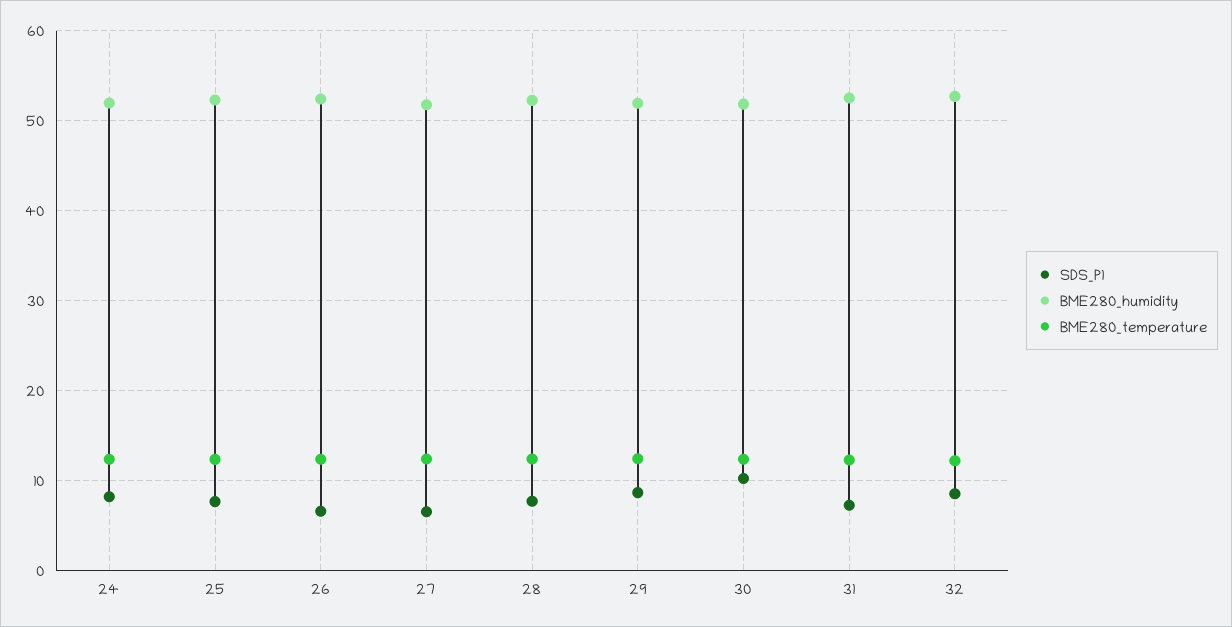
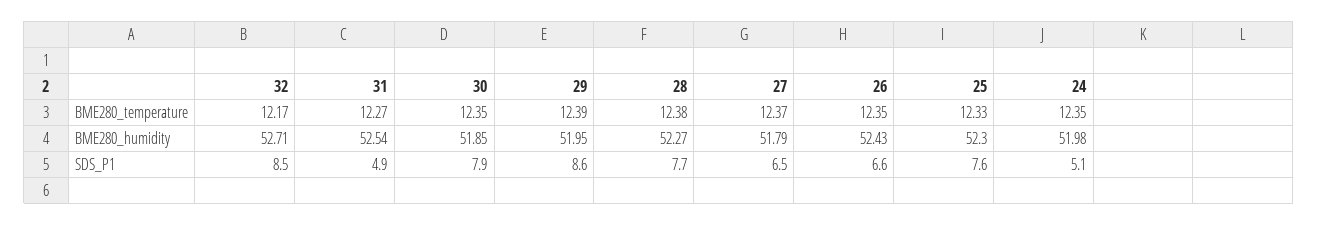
  {
    "SDS_P1": {
-     "24": 8,
+     "24": 5.1,
      "25": 7.6,
      "26": 6.6,
      "27": 6.5,
      "28": 7.7,
      "29": 8.6,
-     "30": 10,
+     "30": 7.9,
-     "31": 7,
+     "31": 4.9,
      "32": 8.5
    },
    "BME280_humidity": {
      "24": 51.98,
      "25": 52.3,
      "26": 52.43,
      "27": 51.79,
      "28": 52.27,
      "29": 51.95,
      "30": 51.85,
      "31": 52.54,
      "32": 52.71
    },
    "BME280_temperature": {
      "24": 12.35,
      "25": 12.33,
      "26": 12.35,
      "27": 12.37,
      "28": 12.38,
      "29": 12.39,
      "30": 12.35,
      "31": 12.27,
      "32": 12.17
    }
  }

